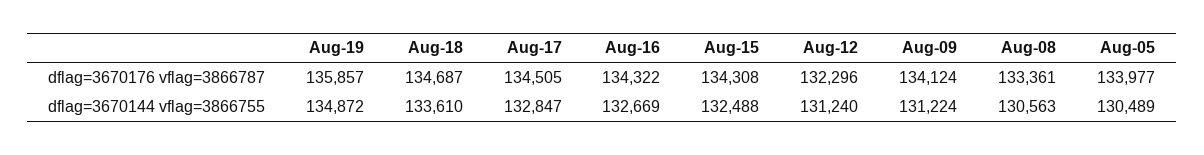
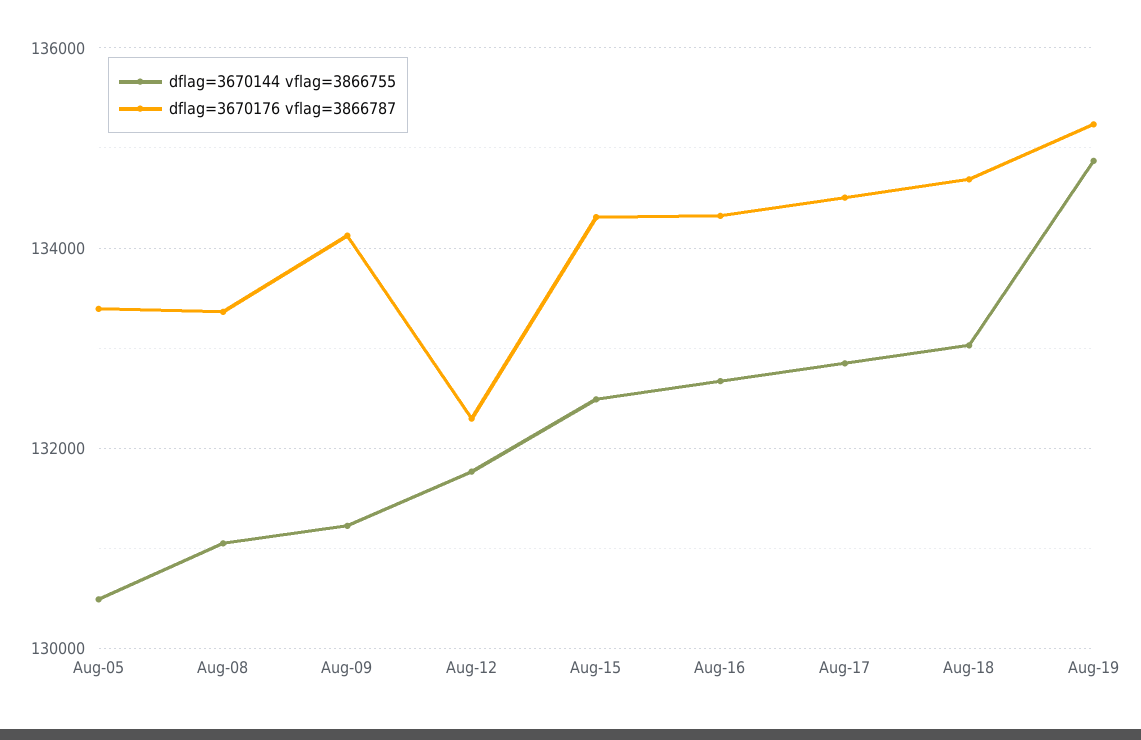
  {
    "dflag=3670176 vflag=3866787": {
-     "Aug-19": 135857,
+     "Aug-19": 135200,
      "Aug-18": 134687,
      "Aug-17": 134505,
      "Aug-16": 134322,
      "Aug-15": 134308,
      "Aug-12": 132296,
      "Aug-09": 134124,
      "Aug-08": 133361,
-     "Aug-05": 133977
+     "Aug-05": 133400
    },
    "dflag=3670144 vflag=3866755": {
      "Aug-19": 134872,
-     "Aug-18": 133610,
+     "Aug-18": 133000,
      "Aug-17": 132847,
      "Aug-16": 132669,
      "Aug-15": 132488,
-     "Aug-12": 131240,
+     "Aug-12": 131800,
      "Aug-09": 131224,
-     "Aug-08": 130563,
+     "Aug-08": 131000,
      "Aug-05": 130489
    }
  }

